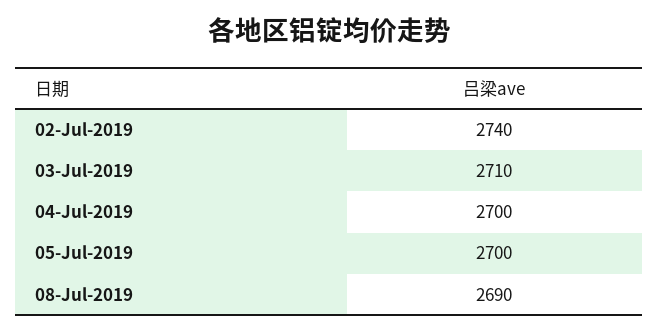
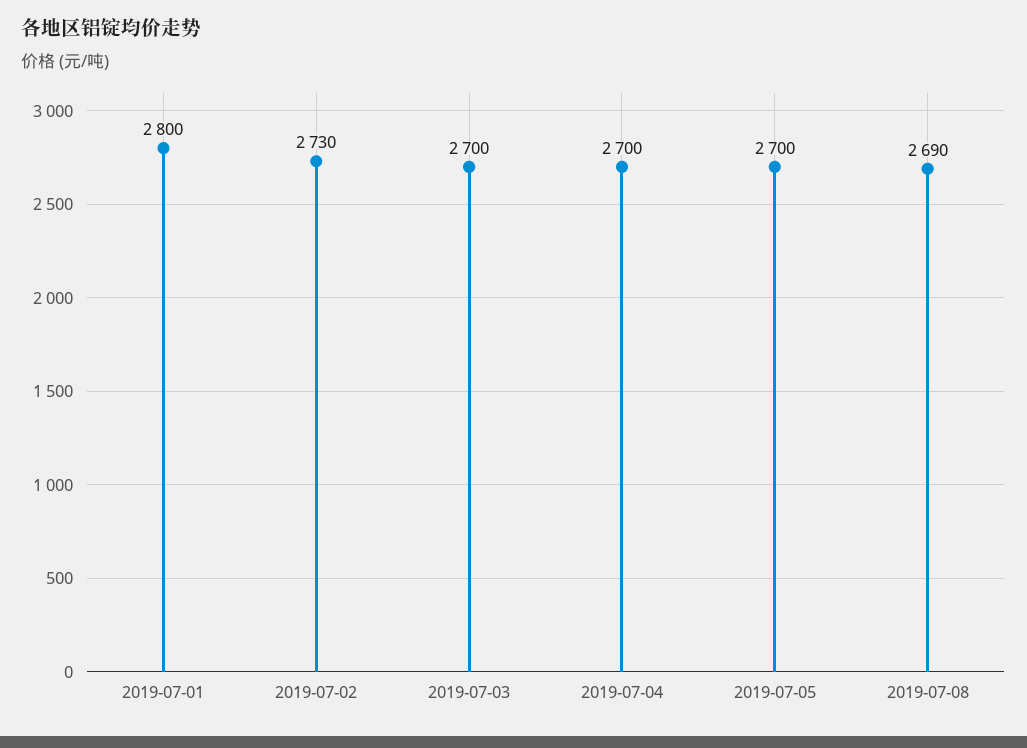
  {
-   "02-Jul-2019": 2740,
+   "02-Jul-2019": 2730,
-   "03-Jul-2019": 2710,
+   "03-Jul-2019": 2700,
    "04-Jul-2019": 2700,
    "05-Jul-2019": 2700,
-   "08-Jul-2019": 2690
+   "08-Jul-2019": 2690,
+   "2019-07-01": 2800
  }

